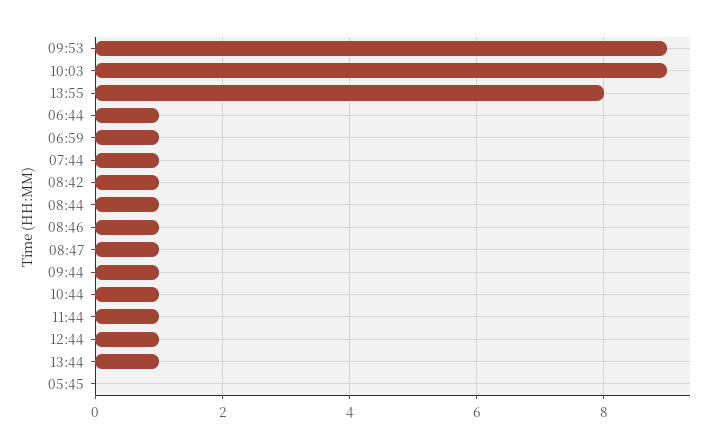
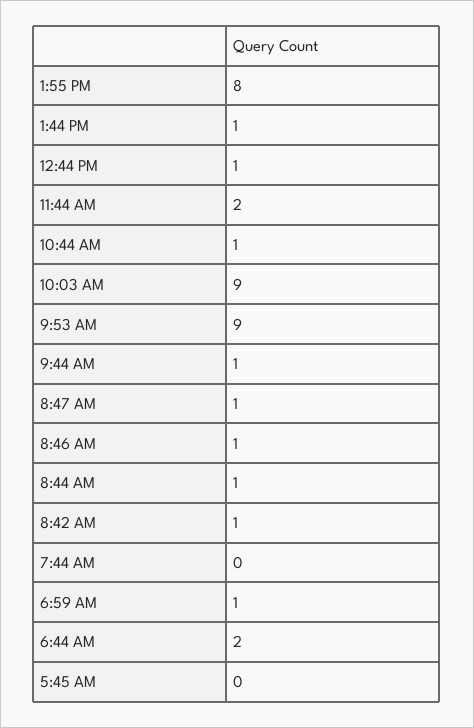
  {
    "09:53": 9,
    "10:03": 9,
    "13:55": 8,
-   "06:44": 1,
+   "06:44": 2,
    "06:59": 1,
-   "07:44": 1,
+   "07:44": 0,
    "08:42": 1,
    "08:44": 1,
    "08:46": 1,
    "08:47": 1,
    "09:44": 1,
    "10:44": 1,
-   "11:44": 1,
+   "11:44": 2,
    "12:44": 1,
    "13:44": 1,
    "05:45": 0
  }

